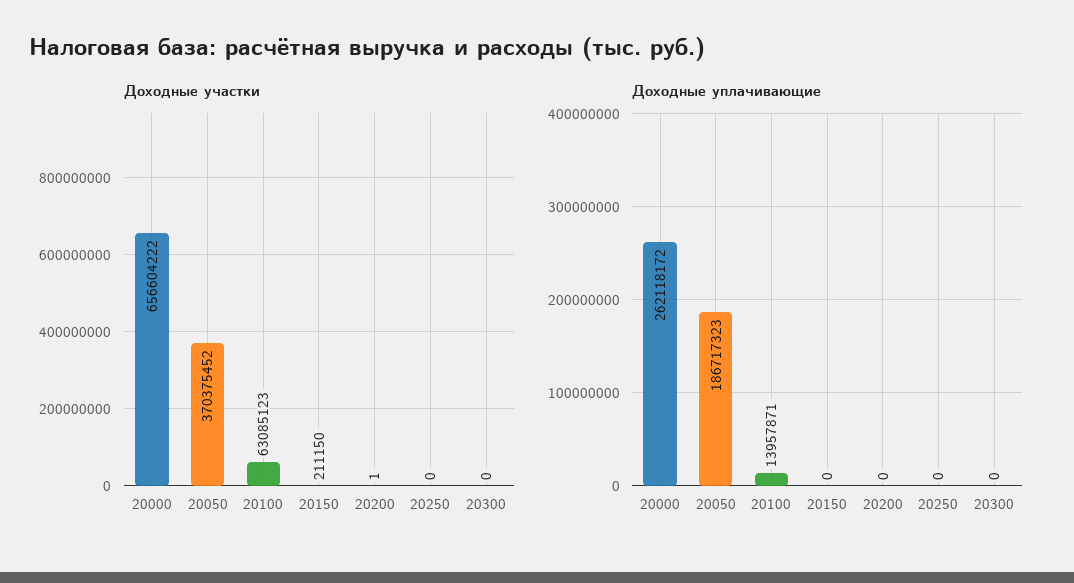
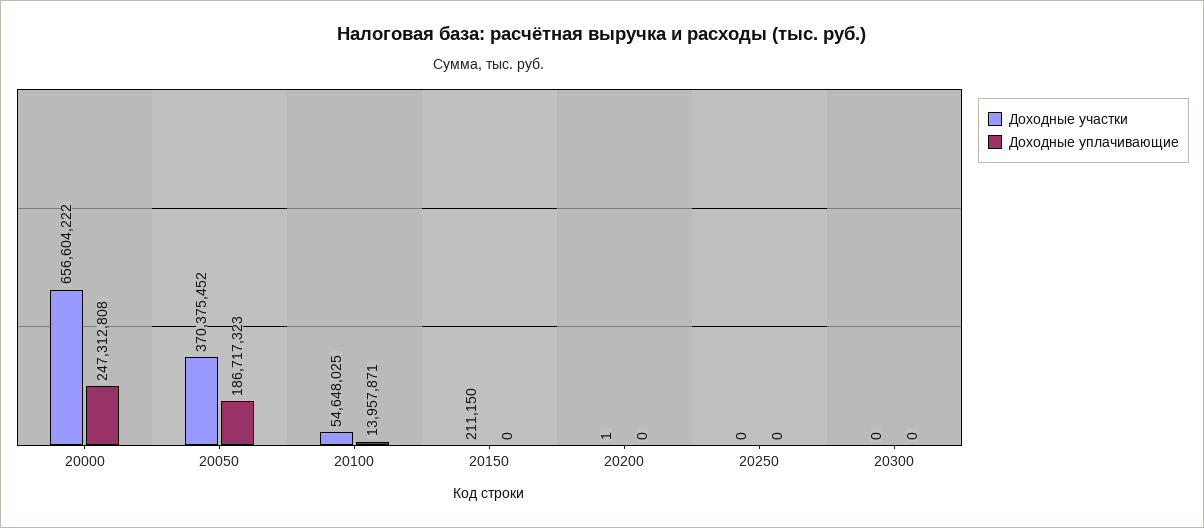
  {
    "Доходные участки": {
      "20000": 656604222,
      "20050": 370375452,
-     "20100": 63085123,
+     "20100": 54648025,
      "20150": 211150,
      "20200": 1,
      "20250": 0,
      "20300": 0
    },
    "Доходные уплачивающие": {
-     "20000": 262118172,
+     "20000": 247312808,
      "20050": 186717323,
      "20100": 13957871,
      "20150": 0,
      "20200": 0,
      "20250": 0,
      "20300": 0
    }
  }

